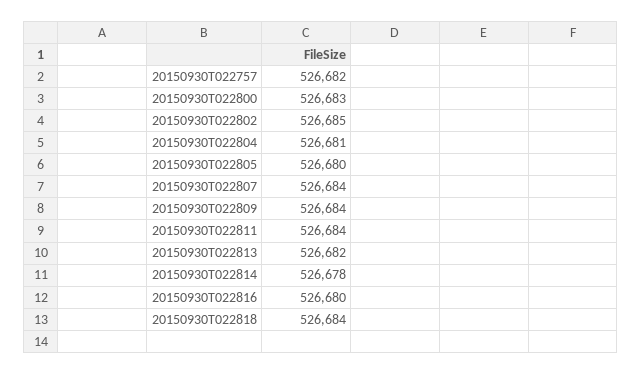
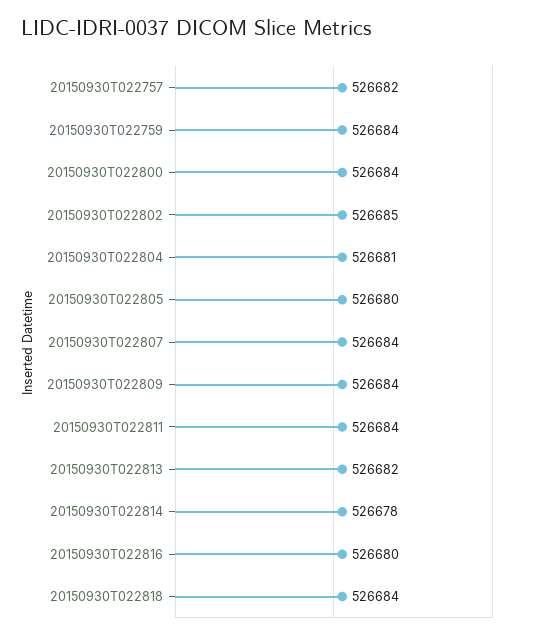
  {
    "20150930T022757": 526682,
-   "20150930T022800": 526683,
+   "20150930T022800": 526684,
    "20150930T022802": 526685,
    "20150930T022804": 526681,
    "20150930T022805": 526680,
    "20150930T022807": 526684,
    "20150930T022809": 526684,
    "20150930T022811": 526684,
    "20150930T022813": 526682,
    "20150930T022814": 526678,
    "20150930T022816": 526680,
-   "20150930T022818": 526684
+   "20150930T022818": 526684,
+   "20150930T022759": 526684
  }

